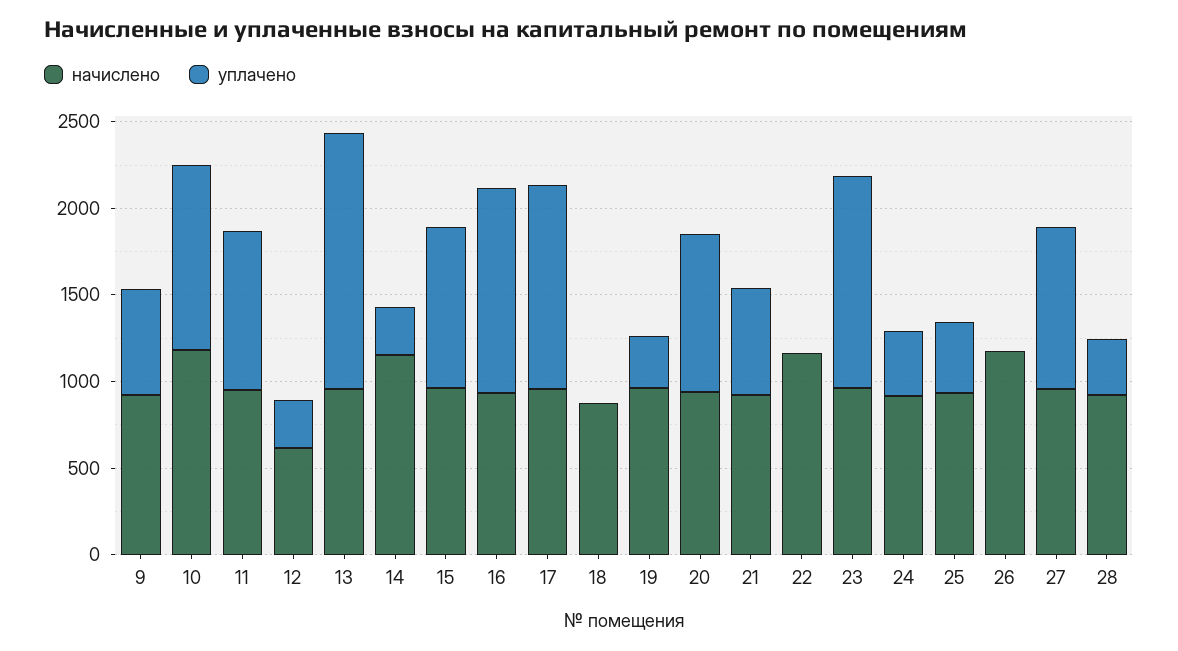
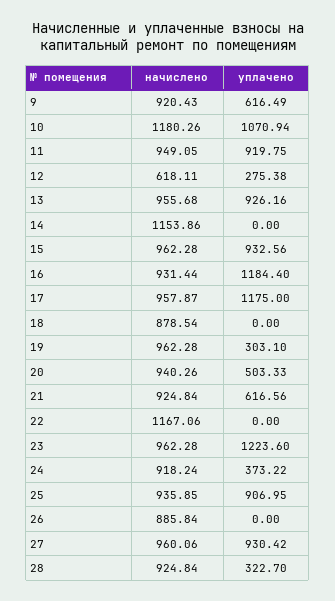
  {
    "начислено": {
      "9": 920.43,
      "10": 1180.26,
      "11": 949.05,
      "12": 618.11,
      "13": 955.68,
      "14": 1153.86,
      "15": 962.28,
      "16": 931.44,
      "17": 957.87,
      "18": 878.54,
      "19": 962.28,
      "20": 940.26,
      "21": 924.84,
      "22": 1167.06,
      "23": 962.28,
      "24": 918.24,
      "25": 935.85,
-     "26": 1200,
+     "26": 885.84,
      "27": 960.06,
      "28": 924.84
    },
    "уплачено": {
      "9": 616.49,
      "10": 1070.94,
      "11": 919.75,
      "12": 275.38,
-     "13": 1500,
+     "13": 926.16,
-     "14": 300,
+     "14": 0,
      "15": 932.56,
      "16": 1184.4,
      "17": 1175,
      "18": 0,
      "19": 303.1,
-     "20": 900,
+     "20": 503.33,
      "21": 616.56,
      "22": 0,
      "23": 1223.6,
      "24": 373.22,
-     "25": 400,
+     "25": 906.95,
      "26": 0,
      "27": 930.42,
      "28": 322.7
    }
  }

